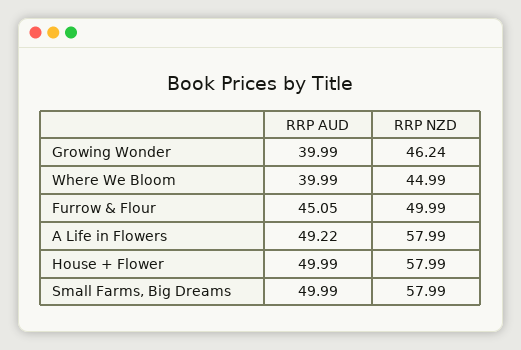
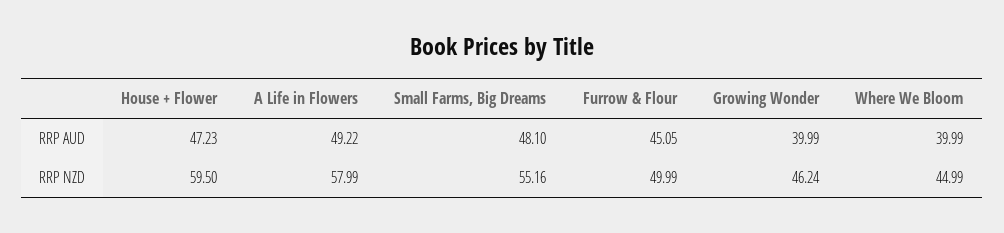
  {
    "RRP AUD": {
      "Growing Wonder": 39.99,
      "Where We Bloom": 39.99,
      "Furrow & Flour": 45.05,
      "A Life in Flowers": 49.22,
-     "House + Flower": 49.99,
+     "House + Flower": 47.23,
-     "Small Farms, Big Dreams": 49.99
+     "Small Farms, Big Dreams": 48.1
    },
    "RRP NZD": {
      "Growing Wonder": 46.24,
      "Where We Bloom": 44.99,
      "Furrow & Flour": 49.99,
      "A Life in Flowers": 57.99,
-     "House + Flower": 57.99,
+     "House + Flower": 59.5,
-     "Small Farms, Big Dreams": 57.99
+     "Small Farms, Big Dreams": 55.16
    }
  }

